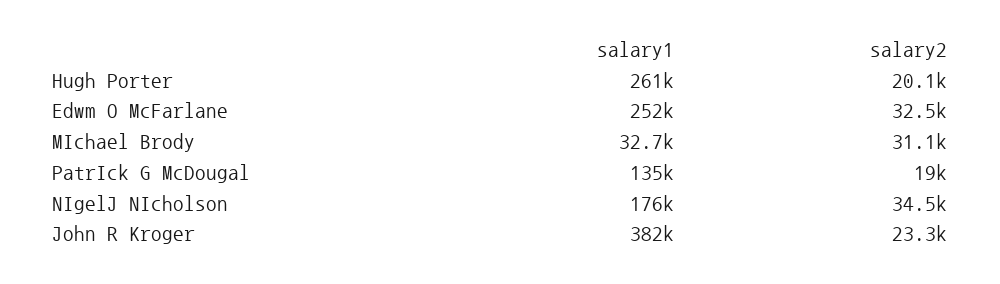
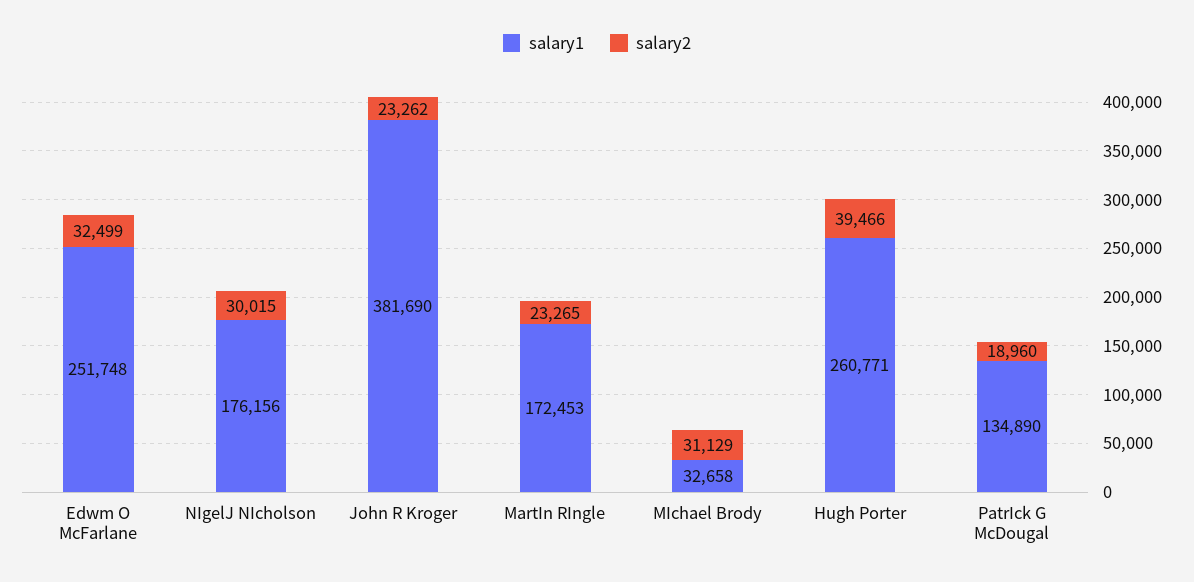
  {
    "salary1": {
      "Hugh Porter": 260771,
      "Edwm O McFarlane": 251748,
      "MIchael Brody": 32658,
      "PatrIck G McDougal": 134890,
      "NIgelJ NIcholson": 176156,
-     "John R Kroger": 381690
+     "John R Kroger": 381690,
+     "MartIn RIngle": 172453
    },
    "salary2": {
-     "Hugh Porter": 20100,
+     "Hugh Porter": 39466,
      "Edwm O McFarlane": 32499,
      "MIchael Brody": 31129,
      "PatrIck G McDougal": 18960,
-     "NIgelJ NIcholson": 34500,
+     "NIgelJ NIcholson": 30015,
-     "John R Kroger": 23262
+     "John R Kroger": 23262,
+     "MartIn RIngle": 23265
    }
  }

